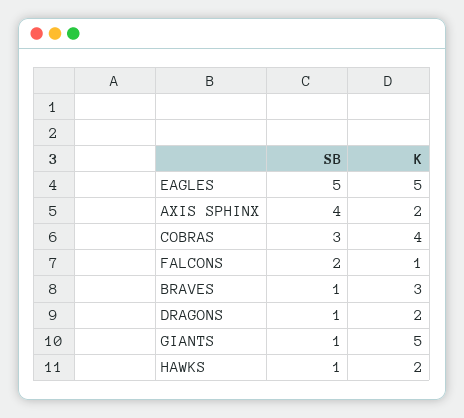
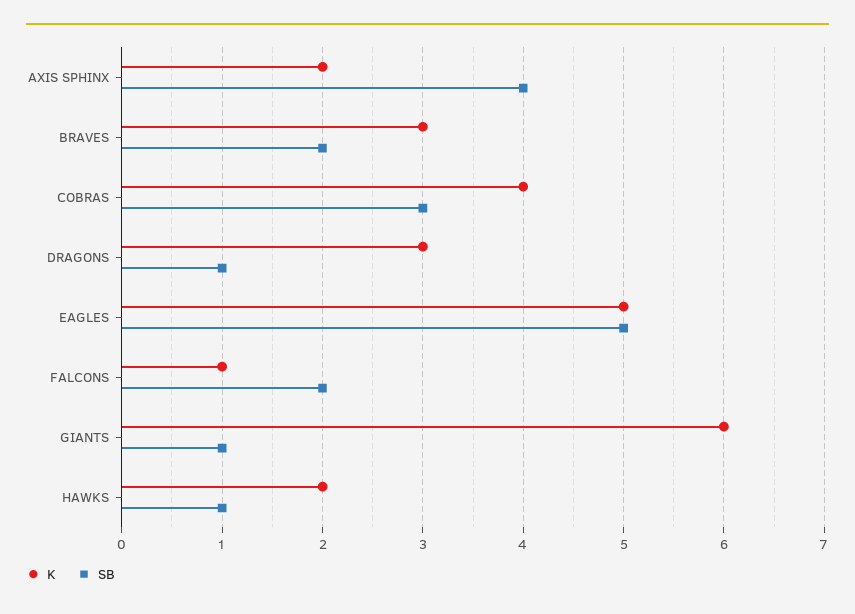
  {
    "SB": {
      "EAGLES": 5,
      "AXIS SPHINX": 4,
      "COBRAS": 3,
      "FALCONS": 2,
-     "BRAVES": 1,
+     "BRAVES": 2,
      "DRAGONS": 1,
      "GIANTS": 1,
      "HAWKS": 1
    },
    "K": {
      "EAGLES": 5,
      "AXIS SPHINX": 2,
      "COBRAS": 4,
      "FALCONS": 1,
      "BRAVES": 3,
-     "DRAGONS": 2,
+     "DRAGONS": 3,
-     "GIANTS": 5,
+     "GIANTS": 6,
      "HAWKS": 2
    }
  }

